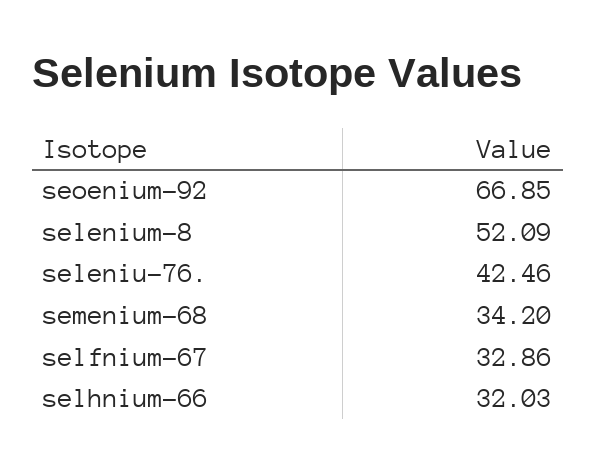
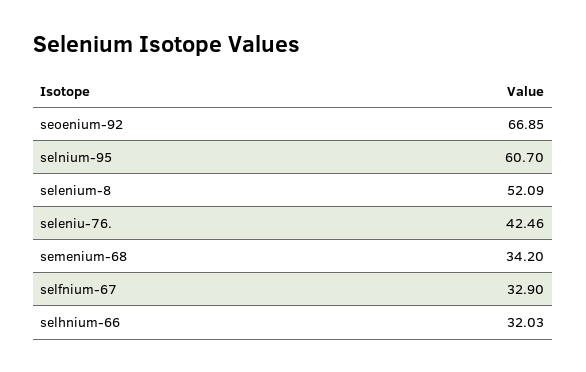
  {
    "seoenium-92": 66.85,
    "selenium-8": 52.09,
    "seleniu-76.": 42.46,
    "semenium-68": 34.2,
-   "selfnium-67": 32.86,
+   "selfnium-67": 32.9,
-   "selhnium-66": 32.03
+   "selhnium-66": 32.03,
+   "selnium-95": 60.7
  }

